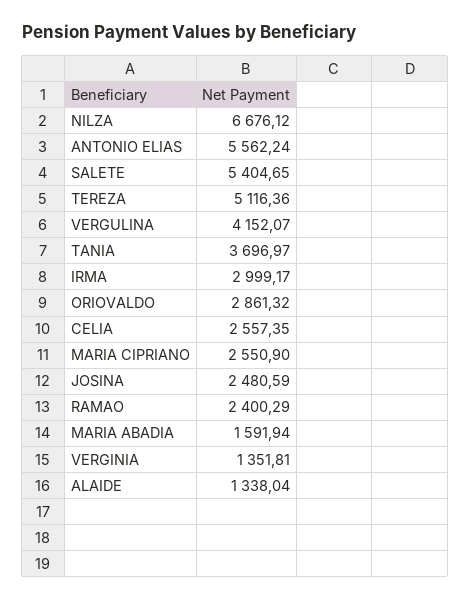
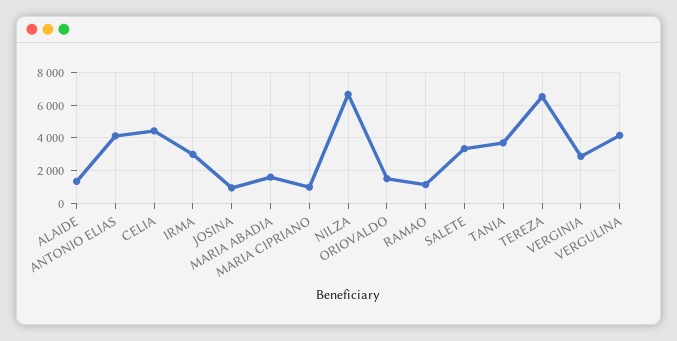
  {
    "NILZA": 6676.12,
-   "ANTONIO ELIAS": 5562.24,
+   "ANTONIO ELIAS": 4000,
-   "SALETE": 5404.65,
+   "SALETE": 3500,
-   "TEREZA": 5116.36,
+   "TEREZA": 6500,
    "VERGULINA": 4152.07,
    "TANIA": 3696.97,
    "IRMA": 2999.17,
-   "ORIOVALDO": 2861.32,
+   "ORIOVALDO": 1500,
-   "CELIA": 2557.35,
+   "CELIA": 4500,
-   "MARIA CIPRIANO": 2550.9,
+   "MARIA CIPRIANO": 1000,
-   "JOSINA": 2480.59,
+   "JOSINA": 1000,
-   "RAMAO": 2400.29,
+   "RAMAO": 1000,
    "MARIA ABADIA": 1591.94,
-   "VERGINIA": 1351.81,
+   "VERGINIA": 3000,
    "ALAIDE": 1338.04
  }

